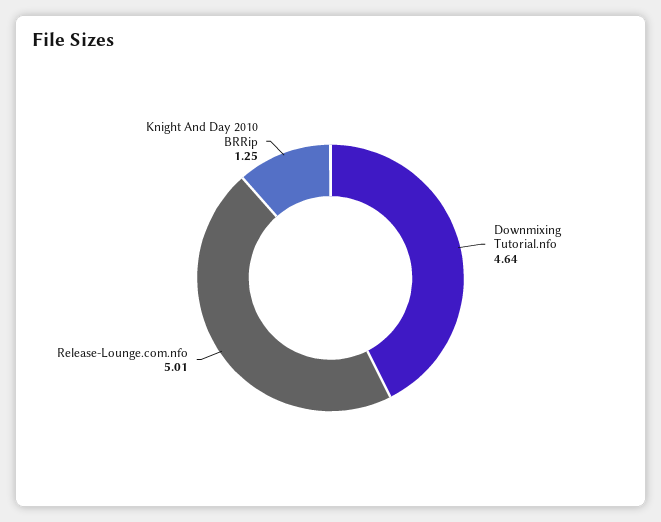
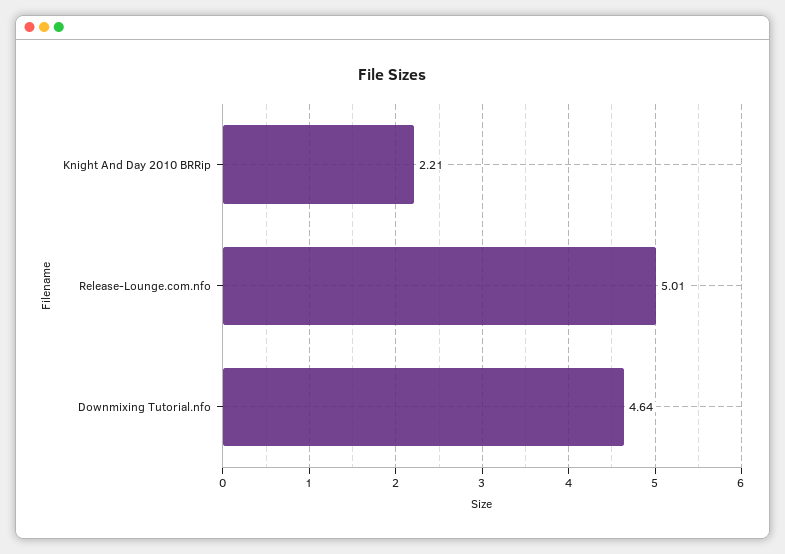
  {
    "Downmixing Tutorial.nfo": 4.64,
    "Release-Lounge.com.nfo": 5.01,
-   "Knight And Day 2010 BRRip": 1.25
+   "Knight And Day 2010 BRRip": 2.21
  }

